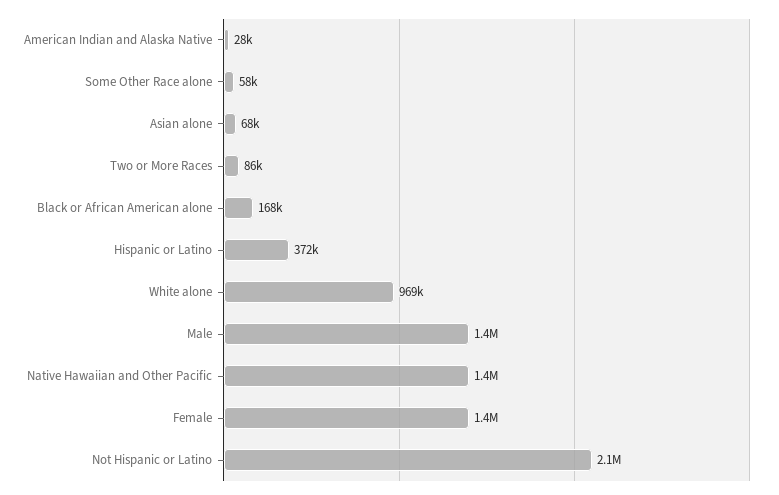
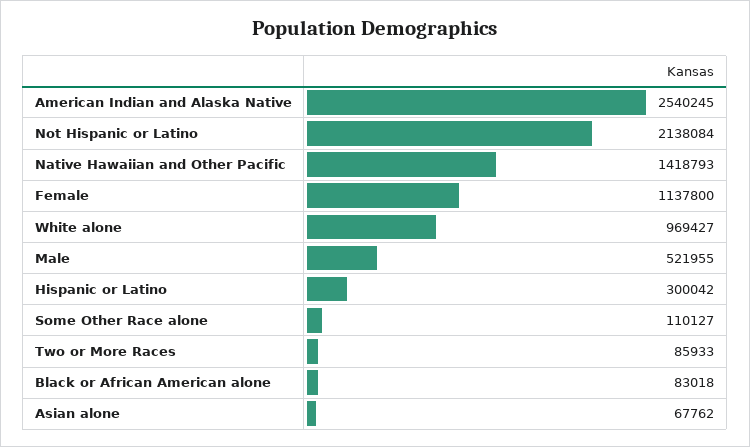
  {
-   "American Indian and Alaska Native": 28000,
+   "American Indian and Alaska Native": 2540245,
-   "Some Other Race alone": 58000,
+   "Some Other Race alone": 110127,
    "Asian alone": 67762,
    "Two or More Races": 85933,
-   "Black or African American alone": 168000,
+   "Black or African American alone": 83018,
-   "Hispanic or Latino": 372000,
+   "Hispanic or Latino": 300042,
    "White alone": 969427,
-   "Male": 1400000,
+   "Male": 521955,
    "Native Hawaiian and Other Pacific": 1418793,
-   "Female": 1400000,
+   "Female": 1137800,
    "Not Hispanic or Latino": 2138084
  }

